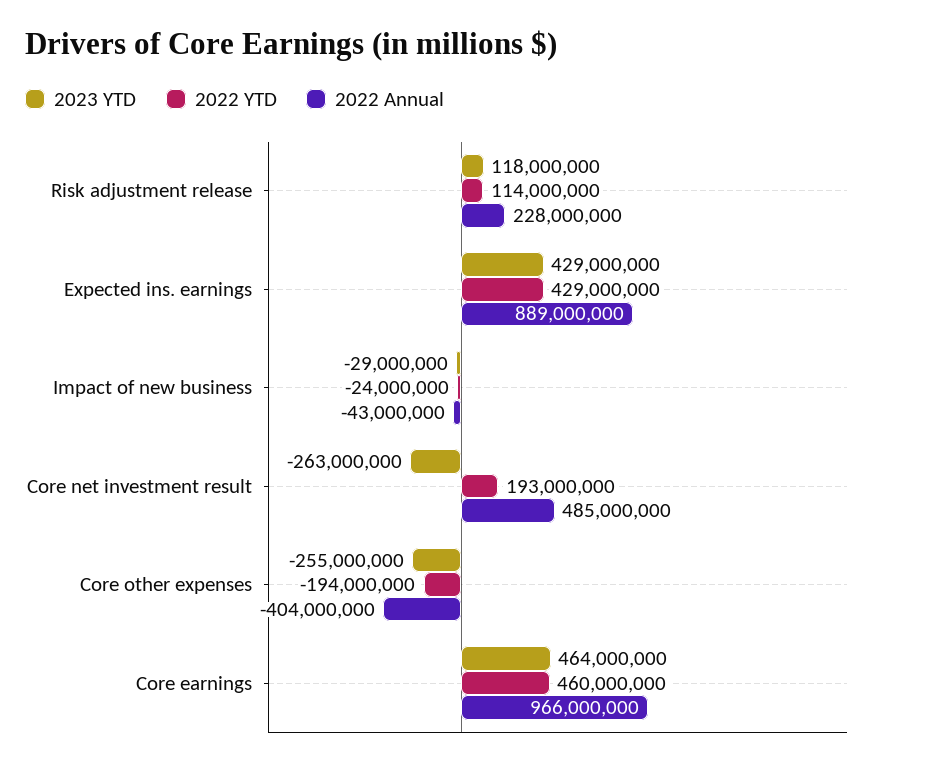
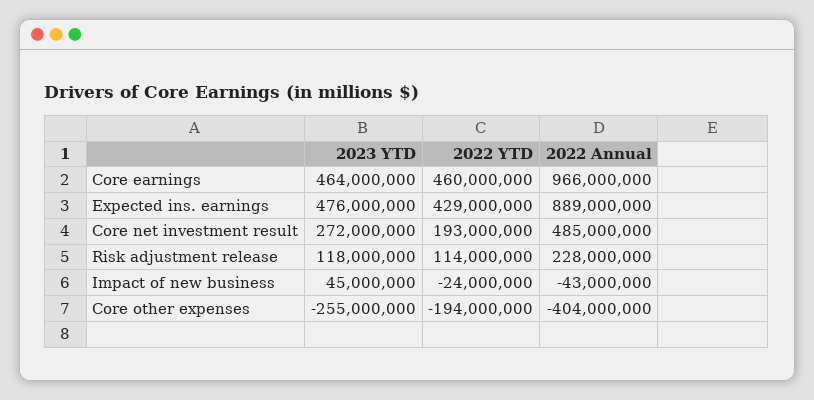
  {
    "2023 YTD": {
      "Risk adjustment release": 118000000,
-     "Expected ins. earnings": 429000000,
+     "Expected ins. earnings": 476000000,
-     "Impact of new business": -29000000,
+     "Impact of new business": 45000000,
-     "Core net investment result": -263000000,
+     "Core net investment result": 272000000,
      "Core other expenses": -255000000,
      "Core earnings": 464000000
    },
    "2022 YTD": {
      "Risk adjustment release": 114000000,
      "Expected ins. earnings": 429000000,
      "Impact of new business": -24000000,
      "Core net investment result": 193000000,
      "Core other expenses": -194000000,
      "Core earnings": 460000000
    },
    "2022 Annual": {
      "Risk adjustment release": 228000000,
      "Expected ins. earnings": 889000000,
      "Impact of new business": -43000000,
      "Core net investment result": 485000000,
      "Core other expenses": -404000000,
      "Core earnings": 966000000
    }
  }

